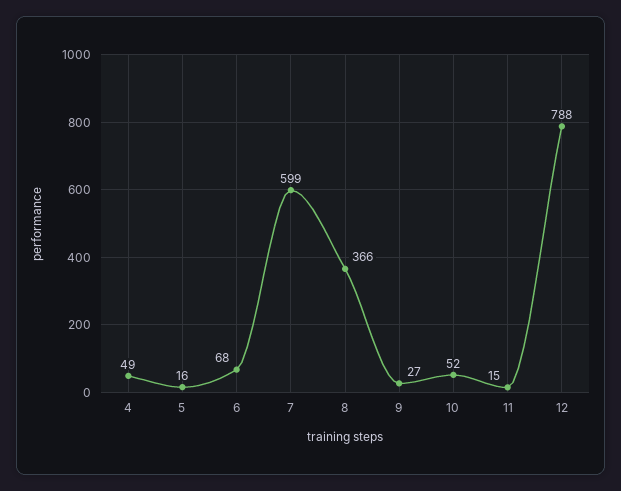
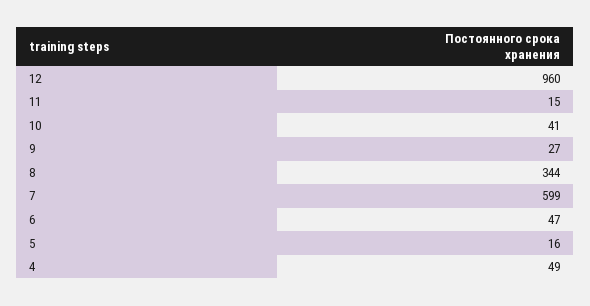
  {
    "4": 49,
    "5": 16,
-   "6": 68,
+   "6": 47,
    "7": 599,
-   "8": 366,
+   "8": 344,
    "9": 27,
-   "10": 52,
+   "10": 41,
    "11": 15,
-   "12": 788
+   "12": 960
  }

